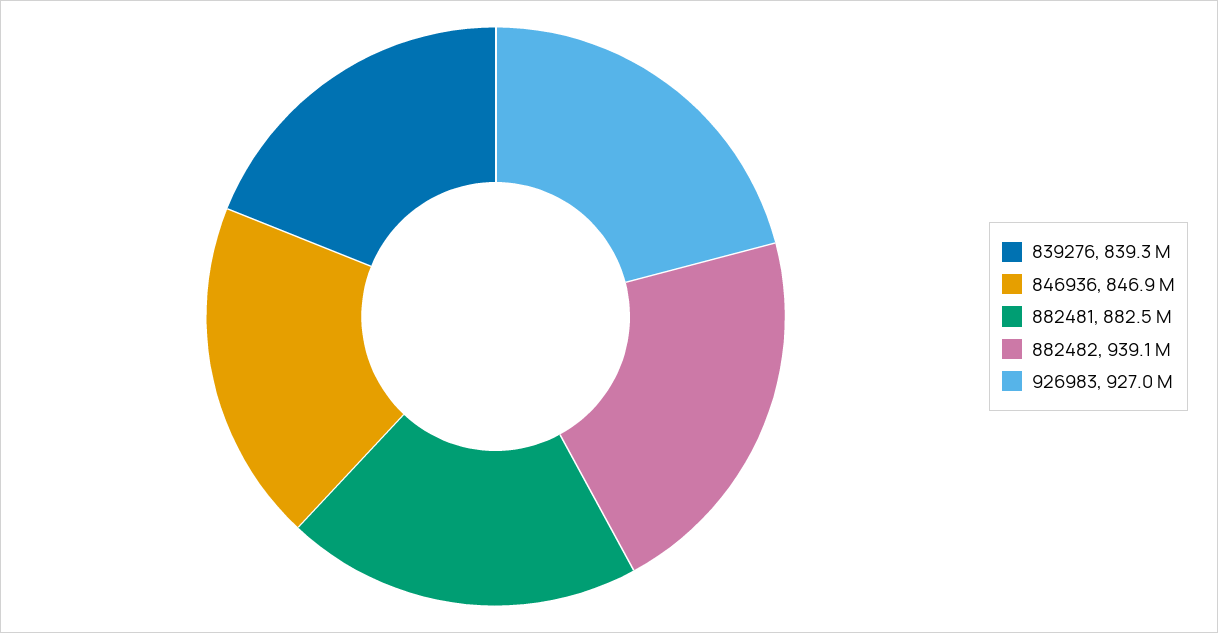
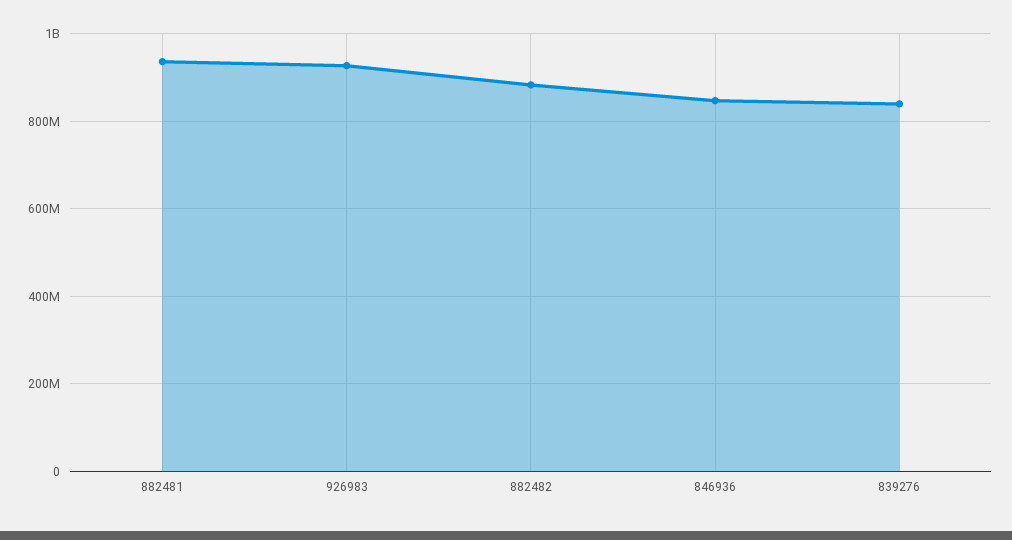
  {
    "839276": 839300000,
    "846936": 846900000,
-   "882481": 882500000,
+   "882481": 940000000,
-   "882482": 939100000,
+   "882482": 880000000,
    "926983": 927000000
  }

